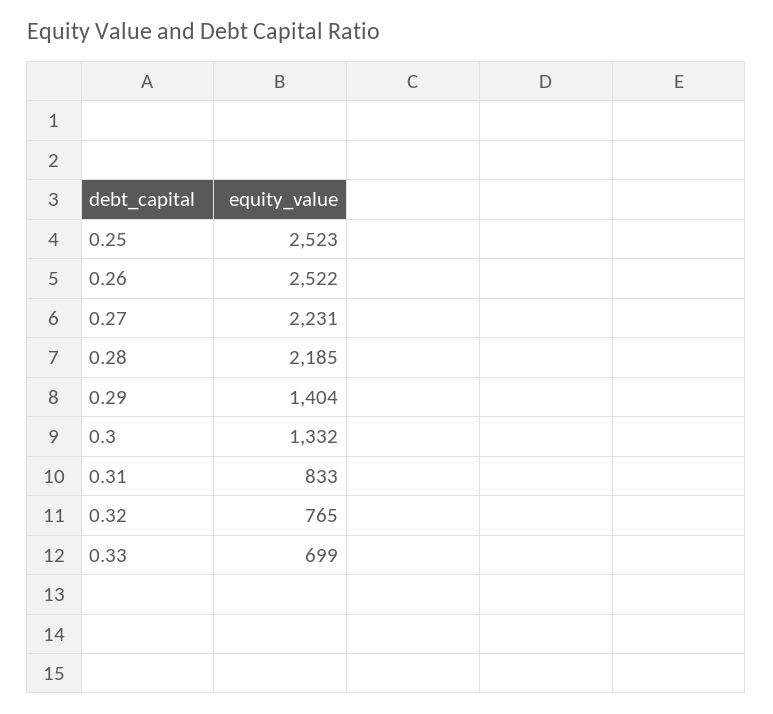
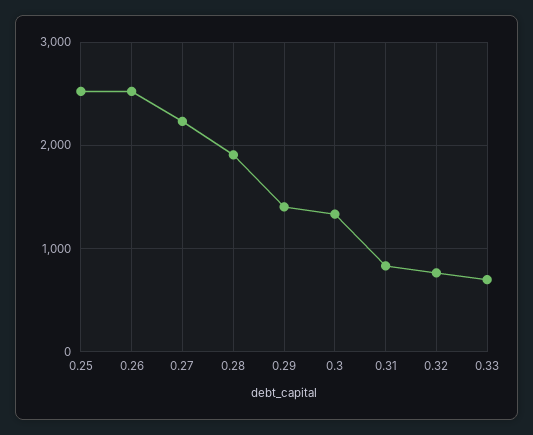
  {
    "0.25": 2523,
    "0.26": 2522,
    "0.27": 2231,
-   "0.28": 2185,
+   "0.28": 1900,
    "0.29": 1404,
    "0.3": 1332,
    "0.31": 833,
    "0.32": 765,
    "0.33": 699
  }

